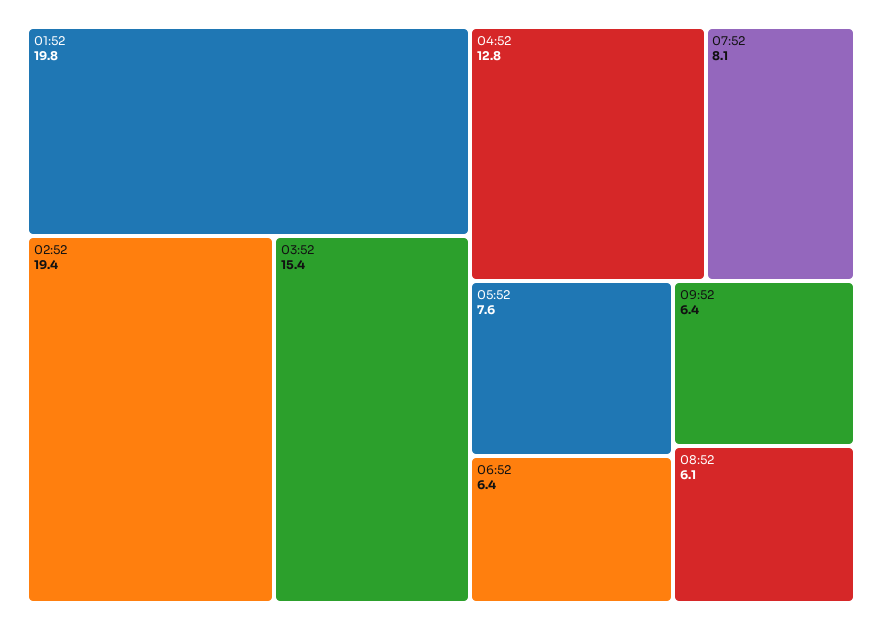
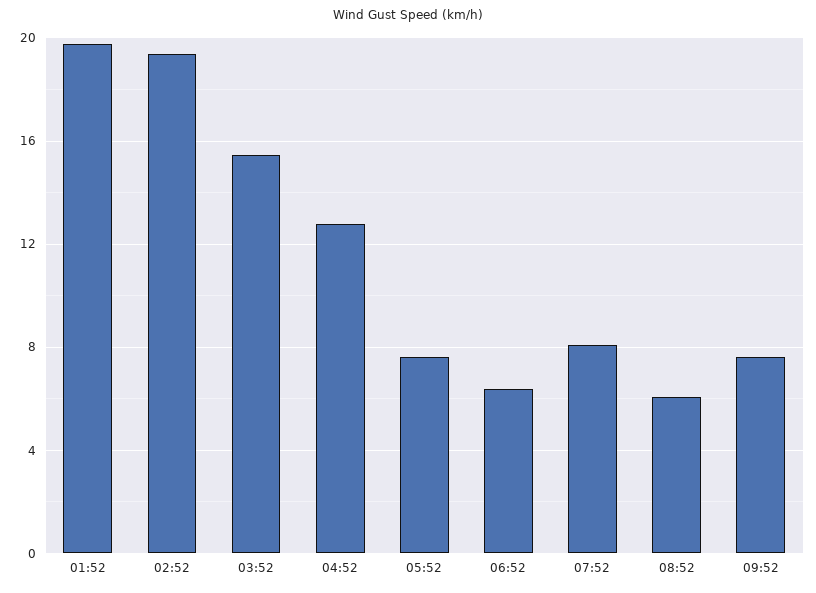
  {
    "01:52": 19.8,
    "02:52": 19.4,
    "03:52": 15.4,
    "04:52": 12.8,
    "07:52": 8.1,
    "05:52": 7.6,
    "06:52": 6.4,
-   "09:52": 6.4,
+   "09:52": 7.5,
    "08:52": 6.1
  }

